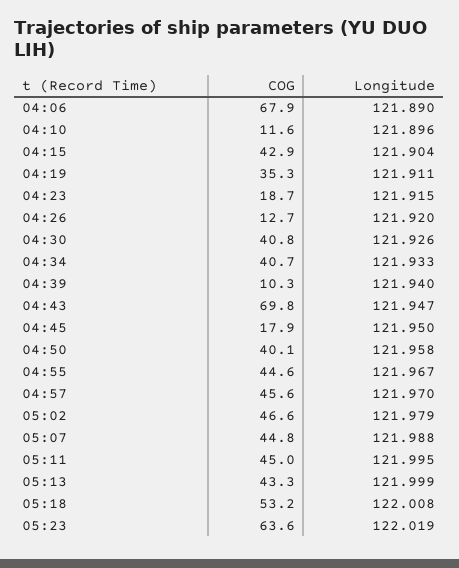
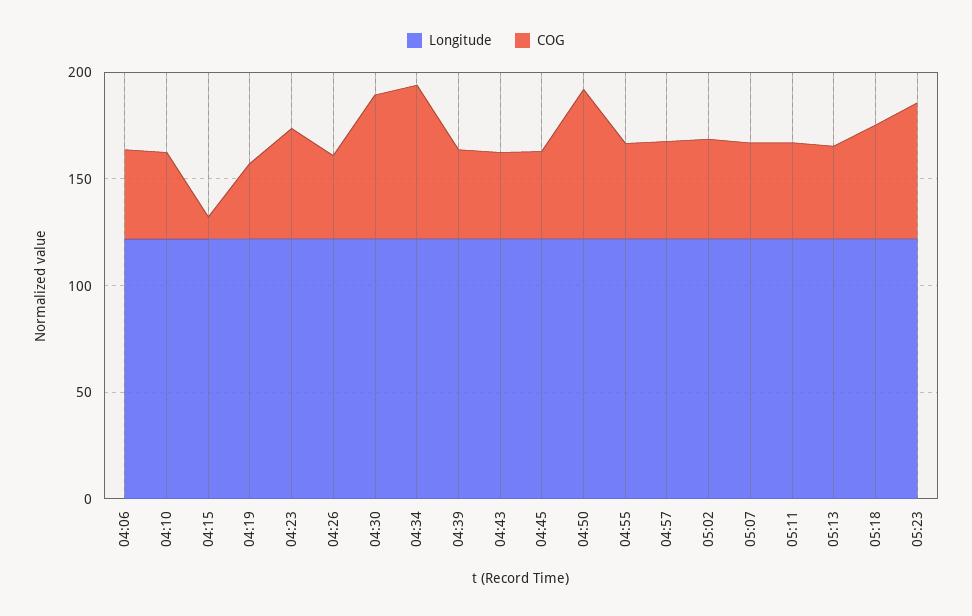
  {
    "COG": {
-     "04:06": 67.9,
+     "04:06": 40,
-     "04:10": 11.6,
+     "04:10": 40,
-     "04:15": 42.9,
+     "04:15": 10,
      "04:19": 35.3,
-     "04:23": 18.7,
+     "04:23": 50,
-     "04:26": 12.7,
+     "04:26": 40,
-     "04:30": 40.8,
+     "04:30": 70,
-     "04:34": 40.7,
+     "04:34": 70,
-     "04:39": 10.3,
+     "04:39": 40,
-     "04:43": 69.8,
+     "04:43": 40,
-     "04:45": 17.9,
+     "04:45": 40,
-     "04:50": 40.1,
+     "04:50": 70,
      "04:55": 44.6,
      "04:57": 45.6,
      "05:02": 46.6,
      "05:07": 44.8,
      "05:11": 45,
      "05:13": 43.3,
      "05:18": 53.2,
      "05:23": 63.6
    },
    "Longitude": {
      "04:06": 121.89,
      "04:10": 121.896,
      "04:15": 121.904,
      "04:19": 121.911,
      "04:23": 121.915,
      "04:26": 121.92,
      "04:30": 121.926,
      "04:34": 121.933,
      "04:39": 121.94,
      "04:43": 121.947,
      "04:45": 121.95,
      "04:50": 121.958,
      "04:55": 121.967,
      "04:57": 121.97,
      "05:02": 121.979,
      "05:07": 121.988,
      "05:11": 121.995,
      "05:13": 121.999,
      "05:18": 122.008,
      "05:23": 122.019
    }
  }

